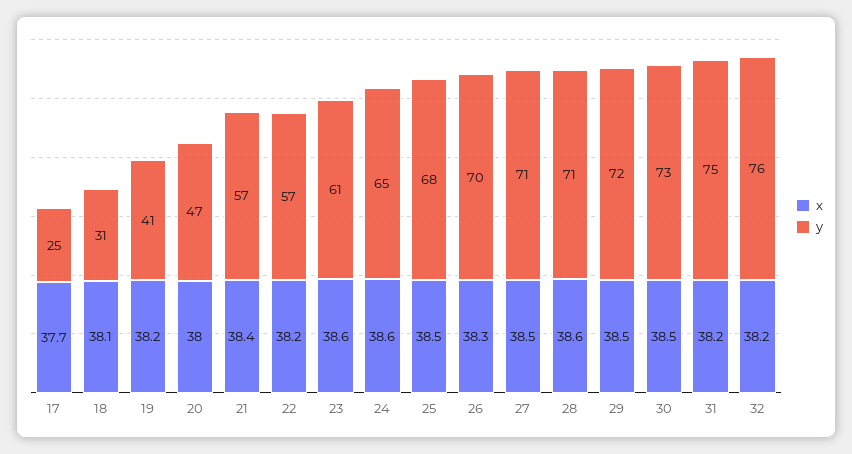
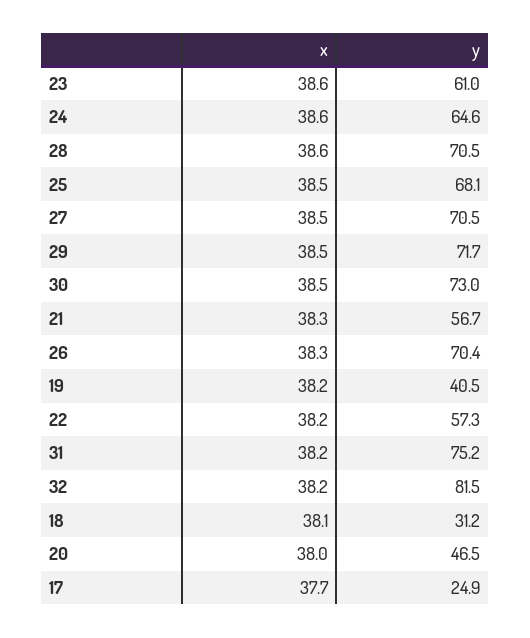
  {
    "x": {
      "17": 37.7,
      "18": 38.1,
      "19": 38.2,
      "20": 38,
-     "21": 38.4,
+     "21": 38.3,
      "22": 38.2,
      "23": 38.6,
      "24": 38.6,
      "25": 38.5,
      "26": 38.3,
      "27": 38.5,
      "28": 38.6,
      "29": 38.5,
      "30": 38.5,
      "31": 38.2,
      "32": 38.2
    },
    "y": {
      "17": 24.9,
      "18": 31.2,
      "19": 40.5,
      "20": 46.5,
      "21": 56.7,
      "22": 57.3,
      "23": 61,
      "24": 64.6,
      "25": 68.1,
      "26": 70.4,
      "27": 70.5,
      "28": 70.5,
      "29": 71.7,
      "30": 73,
      "31": 75.2,
-     "32": 76
+     "32": 81.5
    }
  }

